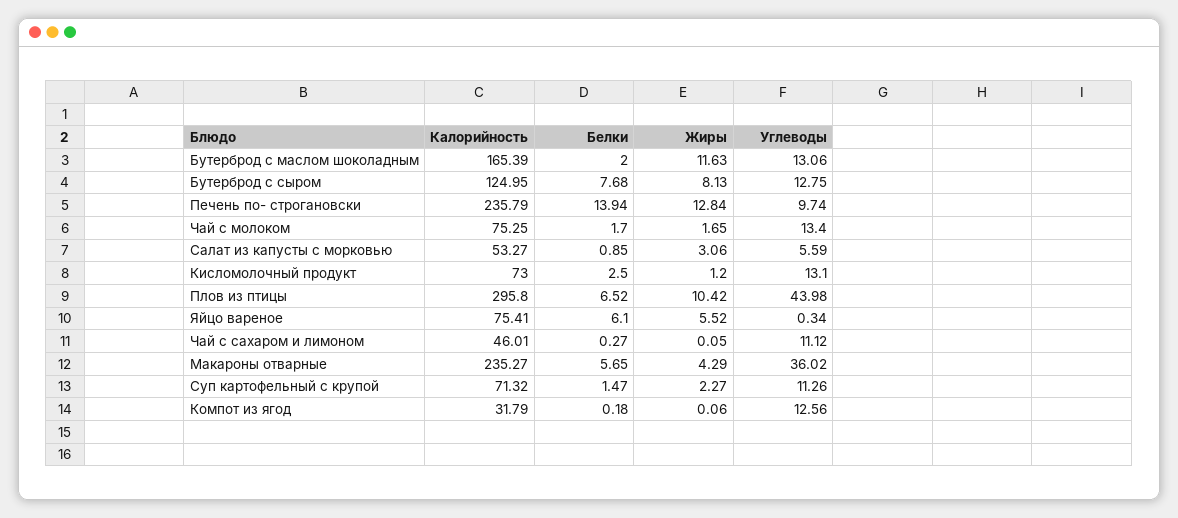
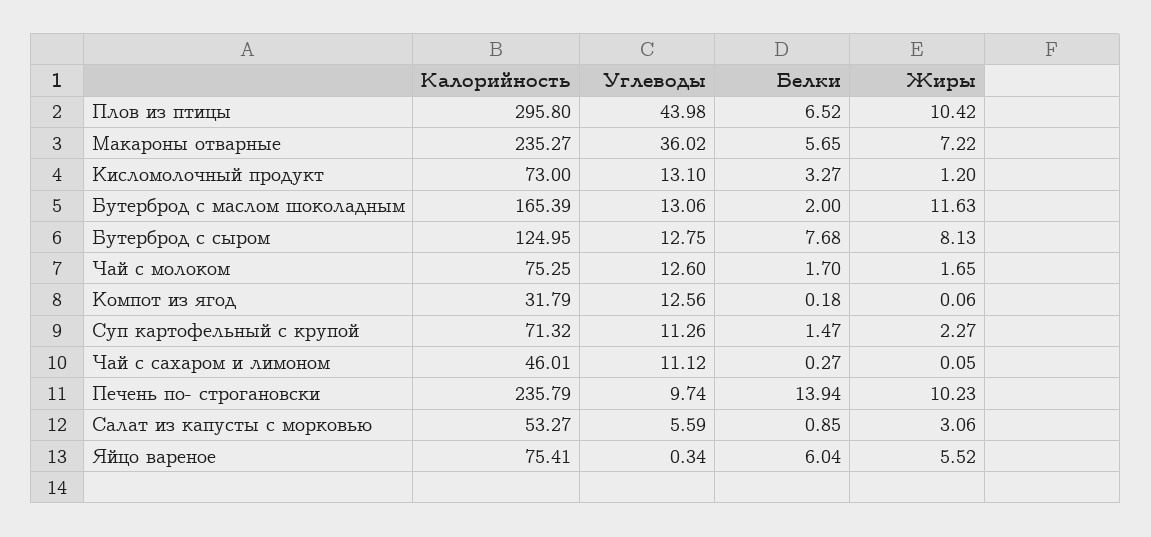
  {
    "Калорийность": {
      "Бутерброд с маслом шоколадным": 165.39,
      "Бутерброд с сыром": 124.95,
      "Печень по- строгановски": 235.79,
      "Чай с молоком": 75.25,
      "Салат из капусты с морковью": 53.27,
      "Кисломолочный продукт": 73,
      "Плов из птицы": 295.8,
      "Яйцо вареное": 75.41,
      "Чай с сахаром и лимоном": 46.01,
      "Макароны отварные": 235.27,
      "Суп картофельный с крупой": 71.32,
      "Компот из ягод": 31.79
    },
    "Белки": {
      "Бутерброд с маслом шоколадным": 2,
      "Бутерброд с сыром": 7.68,
      "Печень по- строгановски": 13.94,
      "Чай с молоком": 1.7,
      "Салат из капусты с морковью": 0.85,
-     "Кисломолочный продукт": 2.5,
+     "Кисломолочный продукт": 3.27,
      "Плов из птицы": 6.52,
-     "Яйцо вареное": 6.1,
+     "Яйцо вареное": 6.04,
      "Чай с сахаром и лимоном": 0.27,
      "Макароны отварные": 5.65,
      "Суп картофельный с крупой": 1.47,
      "Компот из ягод": 0.18
    },
    "Жиры": {
      "Бутерброд с маслом шоколадным": 11.63,
      "Бутерброд с сыром": 8.13,
-     "Печень по- строгановски": 12.84,
+     "Печень по- строгановски": 10.23,
      "Чай с молоком": 1.65,
      "Салат из капусты с морковью": 3.06,
      "Кисломолочный продукт": 1.2,
      "Плов из птицы": 10.42,
      "Яйцо вареное": 5.52,
      "Чай с сахаром и лимоном": 0.05,
-     "Макароны отварные": 4.29,
+     "Макароны отварные": 7.22,
      "Суп картофельный с крупой": 2.27,
      "Компот из ягод": 0.06
    },
    "Углеводы": {
      "Бутерброд с маслом шоколадным": 13.06,
      "Бутерброд с сыром": 12.75,
      "Печень по- строгановски": 9.74,
-     "Чай с молоком": 13.4,
+     "Чай с молоком": 12.6,
      "Салат из капусты с морковью": 5.59,
      "Кисломолочный продукт": 13.1,
      "Плов из птицы": 43.98,
      "Яйцо вареное": 0.34,
      "Чай с сахаром и лимоном": 11.12,
      "Макароны отварные": 36.02,
      "Суп картофельный с крупой": 11.26,
      "Компот из ягод": 12.56
    }
  }

